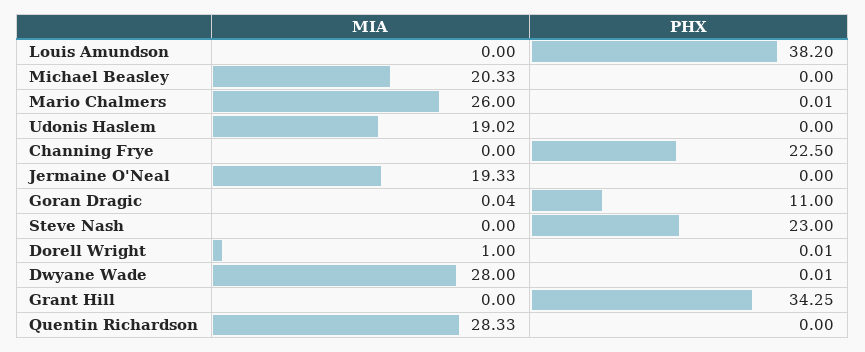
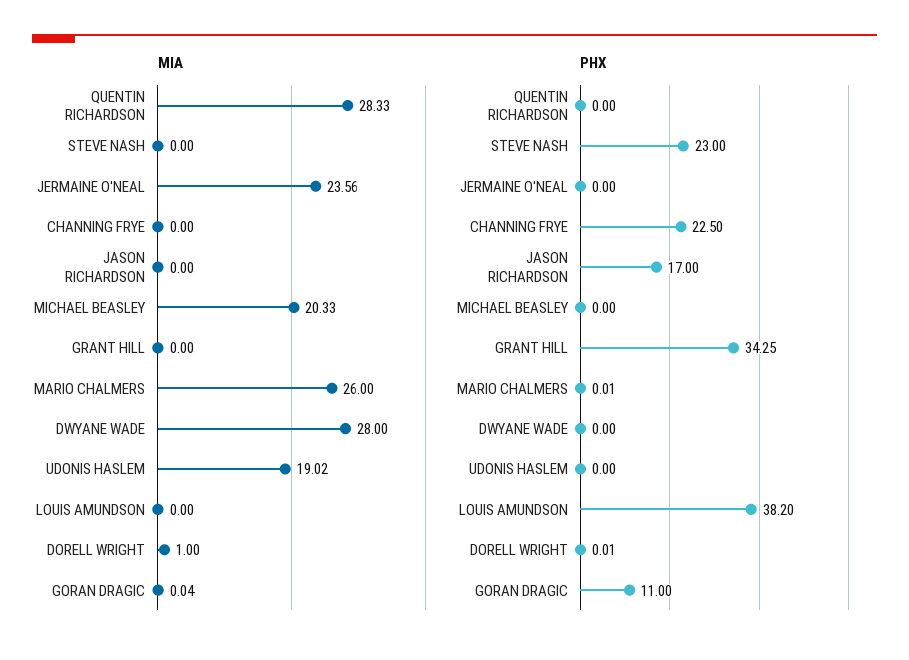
  {
    "MIA": {
      "Louis Amundson": 0,
      "Michael Beasley": 20.33,
      "Mario Chalmers": 26,
      "Udonis Haslem": 19.02,
      "Channing Frye": 0,
-     "Jermaine O'Neal": 19.33,
+     "Jermaine O'Neal": 23.56,
      "Goran Dragic": 0.04,
      "Steve Nash": 0,
      "Dorell Wright": 1,
      "Dwyane Wade": 28,
      "Grant Hill": 0,
-     "Quentin Richardson": 28.33
+     "Quentin Richardson": 28.33,
+     "JASON RICHARDSON": 0
    },
    "PHX": {
      "Louis Amundson": 38.2,
      "Michael Beasley": 0,
      "Mario Chalmers": 0.01,
      "Udonis Haslem": 0,
      "Channing Frye": 22.5,
      "Jermaine O'Neal": 0,
      "Goran Dragic": 11,
      "Steve Nash": 23,
      "Dorell Wright": 0.01,
-     "Dwyane Wade": 0.01,
+     "Dwyane Wade": 0,
      "Grant Hill": 34.25,
-     "Quentin Richardson": 0
+     "Quentin Richardson": 0,
+     "JASON RICHARDSON": 17
    }
  }

